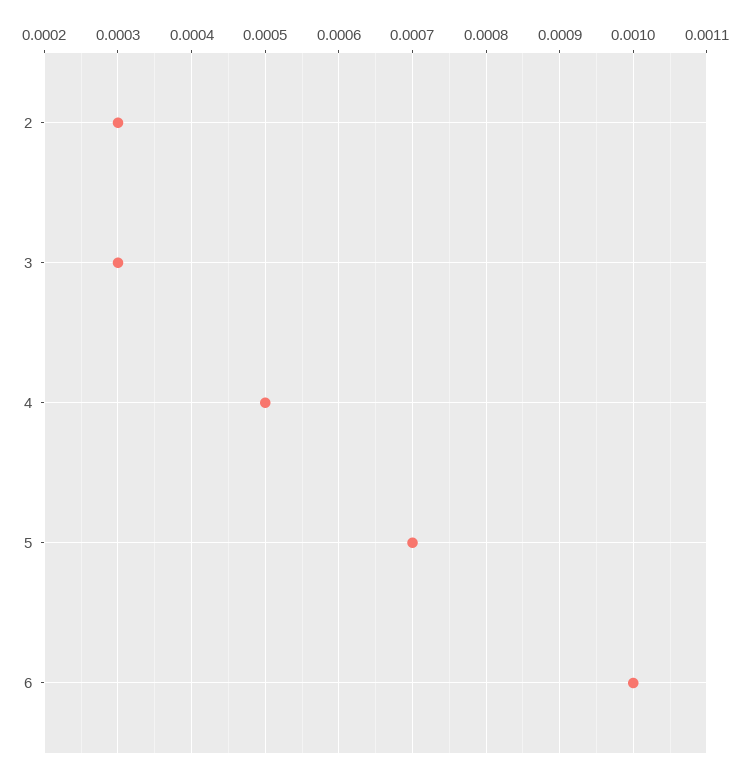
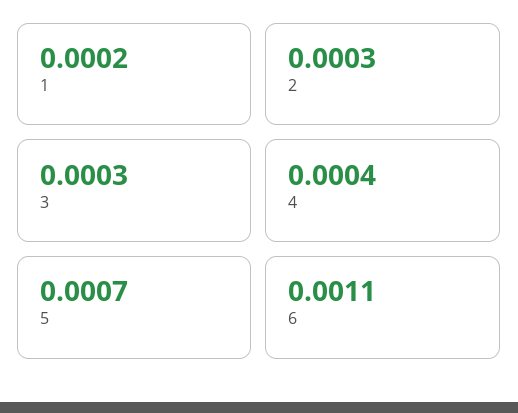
  {
    "2": 0.0003,
    "3": 0.0003,
-   "4": 0.0005,
+   "4": 0.0004,
    "5": 0.0007,
-   "6": 0.001
+   "6": 0.0011,
+   "1": 0.0002
  }

